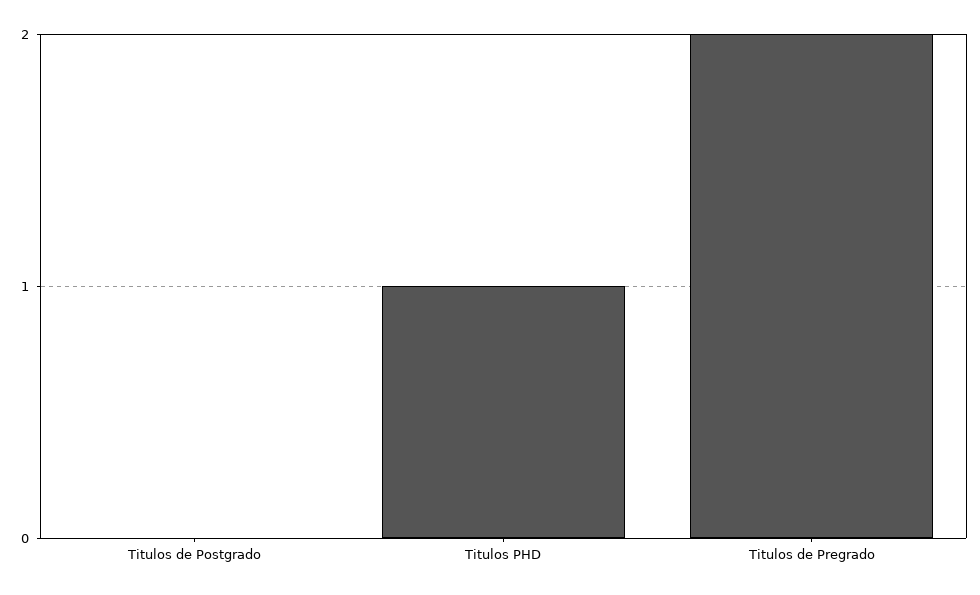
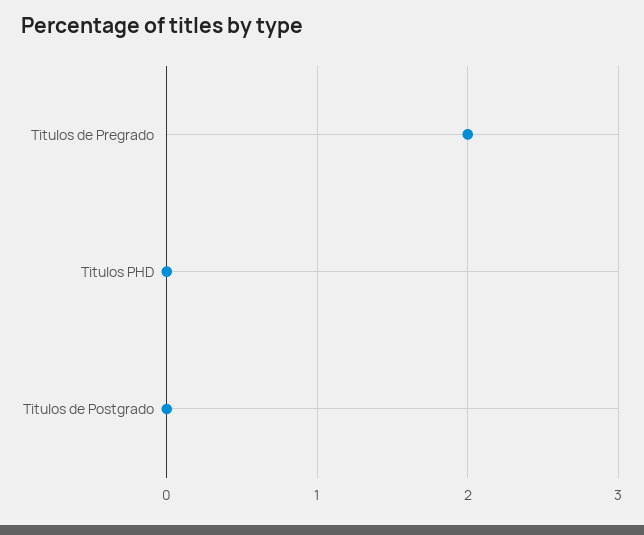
  {
    "Titulos de Postgrado": 0,
-   "Titulos PHD": 1,
+   "Titulos PHD": 0,
    "Titulos de Pregrado": 2
  }

